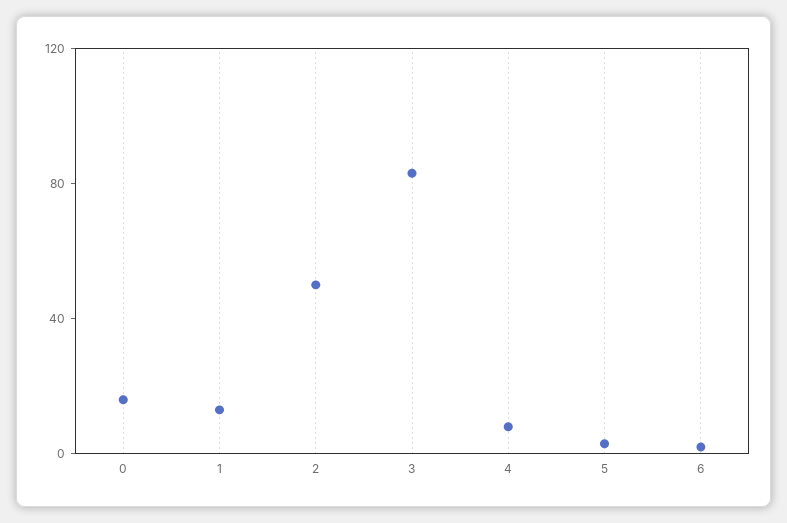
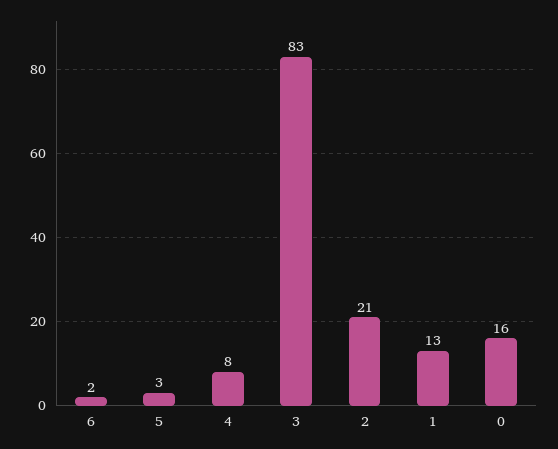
  {
    "0": 16,
    "1": 13,
-   "2": 50,
+   "2": 21,
    "3": 83,
    "4": 8,
    "5": 3,
    "6": 2
  }

